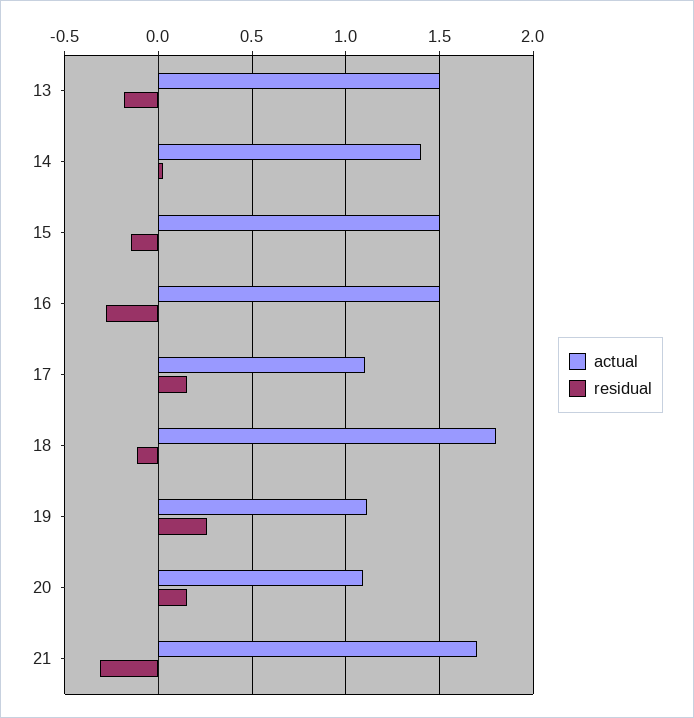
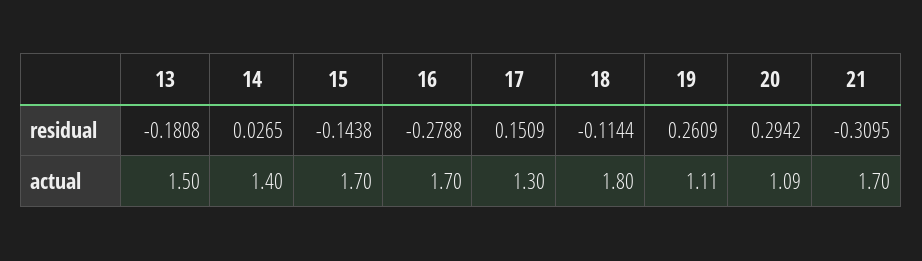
  {
    "actual": {
      "13": 1.5,
      "14": 1.4,
-     "15": 1.5,
+     "15": 1.7,
-     "16": 1.5,
+     "16": 1.7,
-     "17": 1.1,
+     "17": 1.3,
      "18": 1.8,
      "19": 1.11,
      "20": 1.09,
      "21": 1.7
    },
    "residual": {
      "13": -0.1808,
      "14": 0.0265,
      "15": -0.1438,
      "16": -0.2788,
      "17": 0.1509,
      "18": -0.1144,
      "19": 0.2609,
-     "20": 0.15,
+     "20": 0.2942,
      "21": -0.3095
    }
  }

